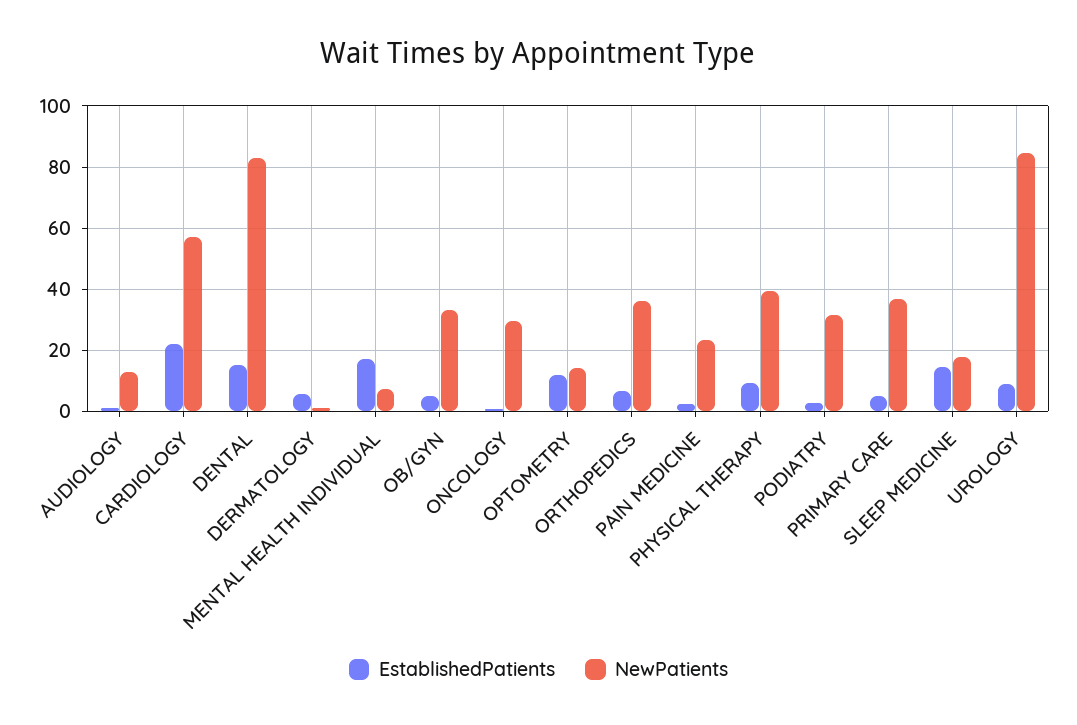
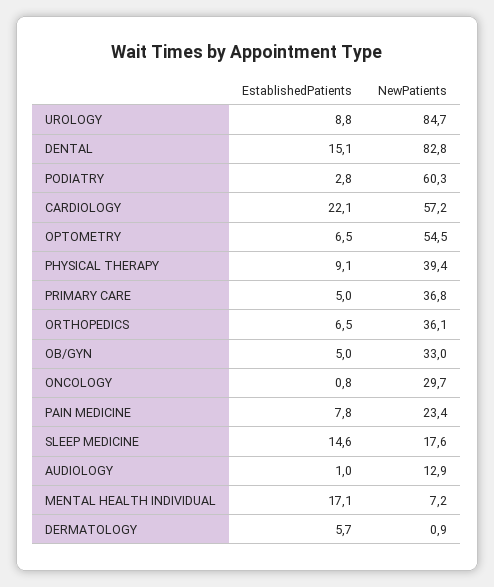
  {
    "EstablishedPatients": {
      "AUDIOLOGY": 1,
      "CARDIOLOGY": 22.1,
      "DENTAL": 15.1,
      "DERMATOLOGY": 5.7,
      "MENTAL HEALTH INDIVIDUAL": 17.1,
      "OB/GYN": 5,
      "ONCOLOGY": 0.8,
-     "OPTOMETRY": 12,
+     "OPTOMETRY": 6.5,
      "ORTHOPEDICS": 6.5,
-     "PAIN MEDICINE": 2,
+     "PAIN MEDICINE": 7.8,
      "PHYSICAL THERAPY": 9.1,
      "PODIATRY": 2.8,
      "PRIMARY CARE": 5,
      "SLEEP MEDICINE": 14.6,
      "UROLOGY": 8.8
    },
    "NewPatients": {
      "AUDIOLOGY": 12.9,
      "CARDIOLOGY": 57.2,
      "DENTAL": 82.8,
      "DERMATOLOGY": 0.9,
      "MENTAL HEALTH INDIVIDUAL": 7.2,
      "OB/GYN": 33,
      "ONCOLOGY": 29.7,
-     "OPTOMETRY": 14,
+     "OPTOMETRY": 54.5,
      "ORTHOPEDICS": 36.1,
      "PAIN MEDICINE": 23.4,
      "PHYSICAL THERAPY": 39.4,
-     "PODIATRY": 32,
+     "PODIATRY": 60.3,
      "PRIMARY CARE": 36.8,
      "SLEEP MEDICINE": 17.6,
      "UROLOGY": 84.7
    }
  }

